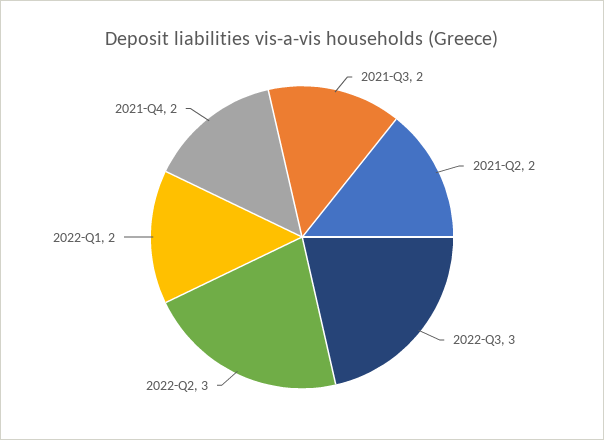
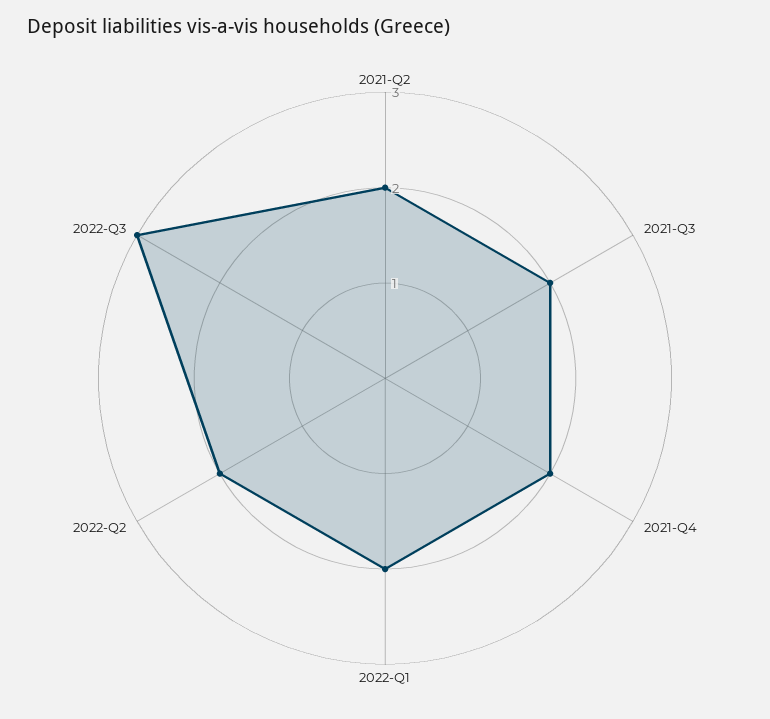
  {
    "2021-Q3": 2,
    "2021-Q2": 2,
    "2022-Q3": 3,
-   "2022-Q2": 3,
+   "2022-Q2": 2,
    "2022-Q1": 2,
    "2021-Q4": 2
  }

